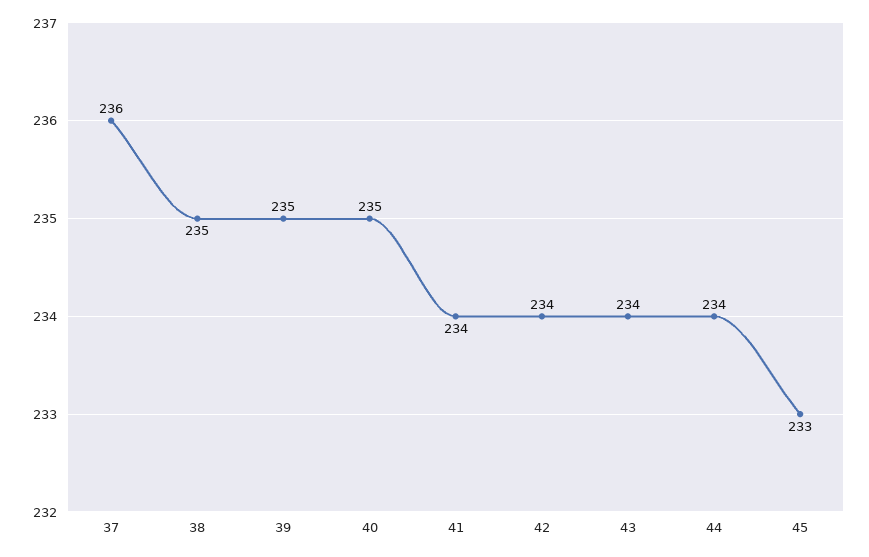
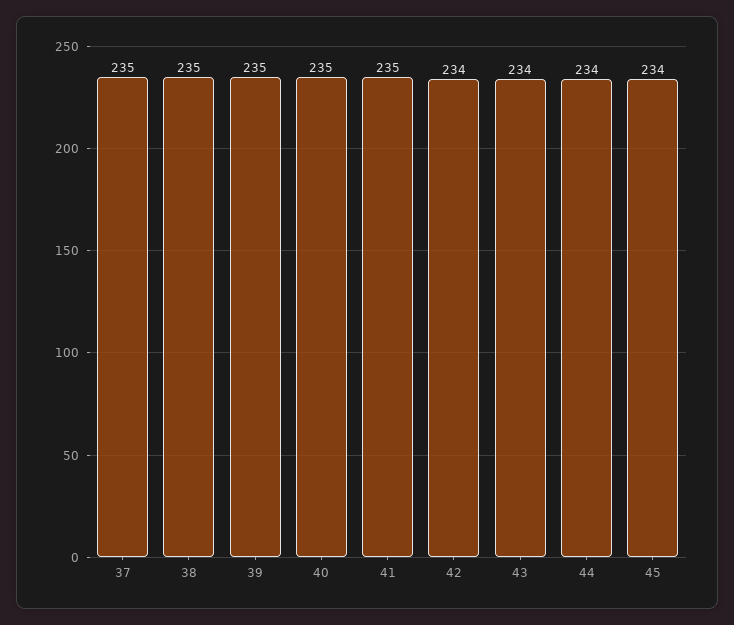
  {
-   "37": 236,
+   "37": 235,
    "38": 235,
    "39": 235,
    "40": 235,
-   "41": 234,
+   "41": 235,
    "42": 234,
    "43": 234,
    "44": 234,
-   "45": 233
+   "45": 234
  }

